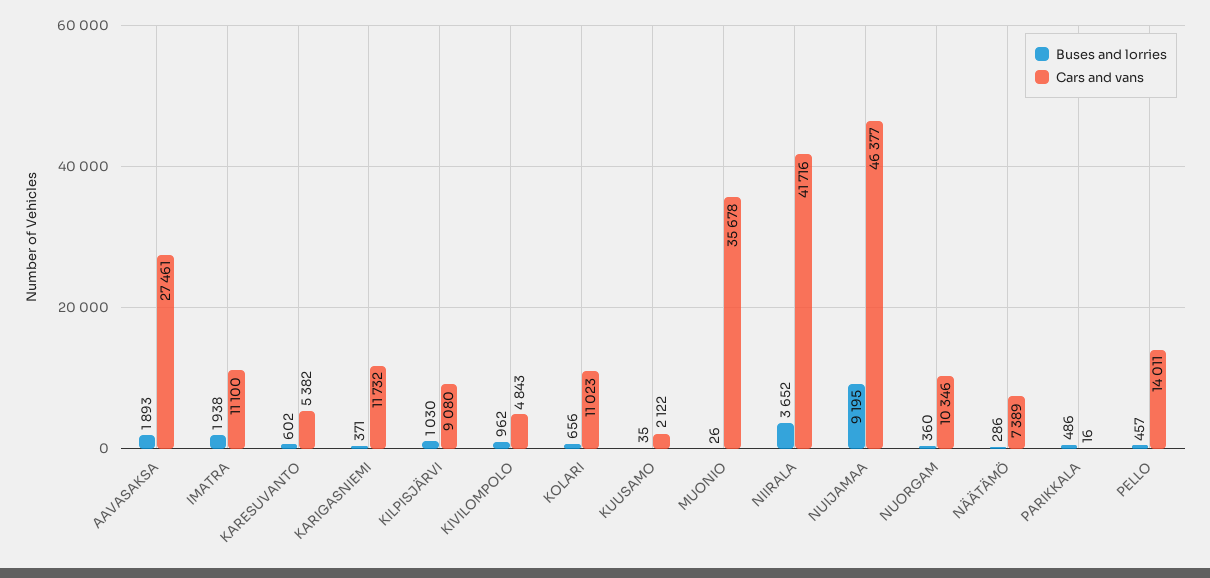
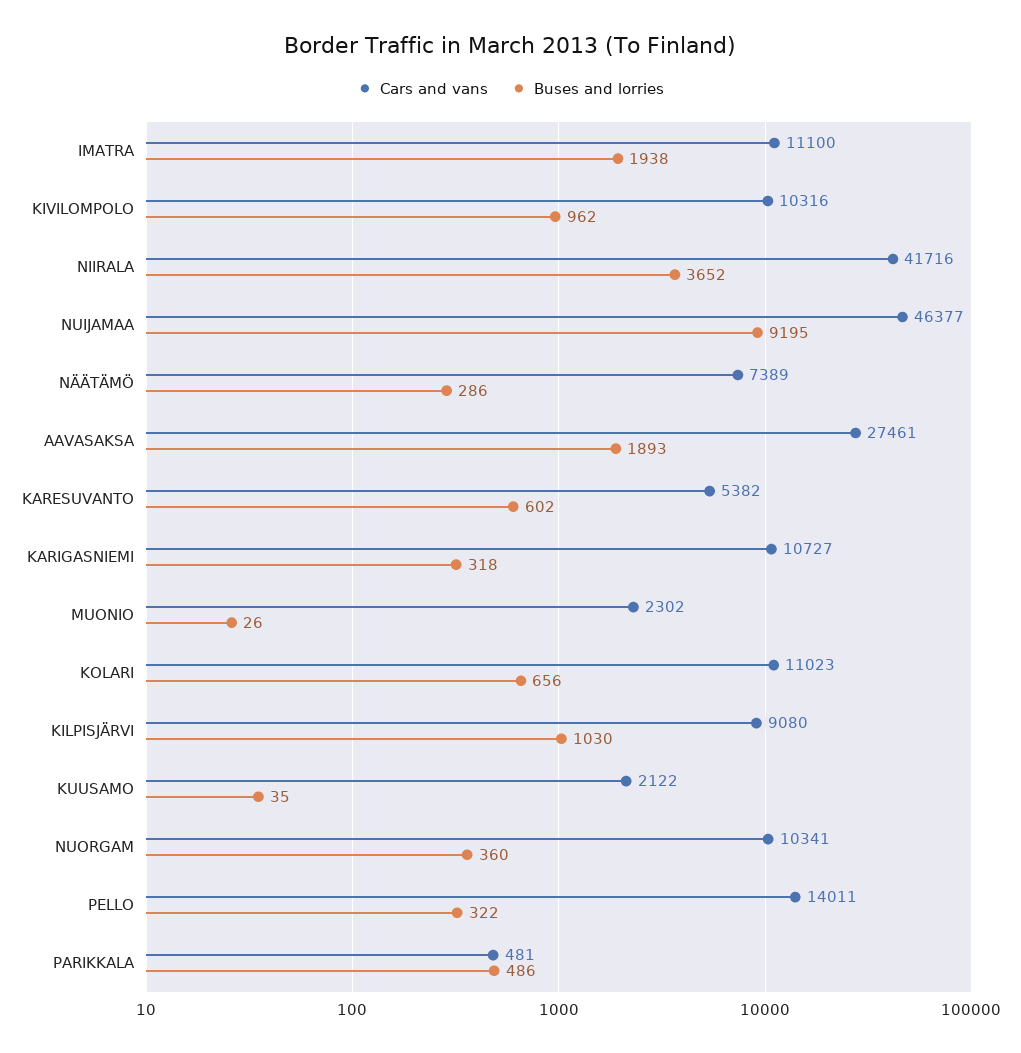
  {
    "Buses and lorries": {
      "AAVASAKSA": 1893,
      "IMATRA": 1938,
      "KARESUVANTO": 602,
-     "KARIGASNIEMI": 371,
+     "KARIGASNIEMI": 318,
      "KILPISJÄRVI": 1030,
      "KIVILOMPOLO": 962,
      "KOLARI": 656,
      "KUUSAMO": 35,
      "MUONIO": 26,
      "NIIRALA": 3652,
      "NUIJAMAA": 9195,
      "NUORGAM": 360,
      "NÄÄTÄMÖ": 286,
      "PARIKKALA": 486,
-     "PELLO": 457
+     "PELLO": 322
    },
    "Cars and vans": {
      "AAVASAKSA": 27461,
      "IMATRA": 11100,
      "KARESUVANTO": 5382,
-     "KARIGASNIEMI": 11732,
+     "KARIGASNIEMI": 10727,
      "KILPISJÄRVI": 9080,
-     "KIVILOMPOLO": 4843,
+     "KIVILOMPOLO": 10316,
      "KOLARI": 11023,
      "KUUSAMO": 2122,
-     "MUONIO": 35678,
+     "MUONIO": 2302,
      "NIIRALA": 41716,
      "NUIJAMAA": 46377,
-     "NUORGAM": 10346,
+     "NUORGAM": 10341,
      "NÄÄTÄMÖ": 7389,
-     "PARIKKALA": 16,
+     "PARIKKALA": 481,
      "PELLO": 14011
    }
  }

